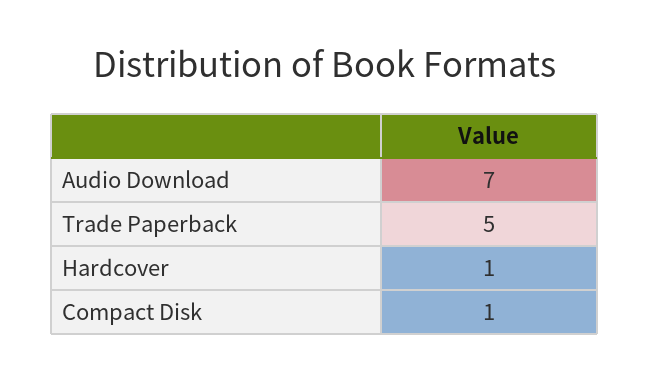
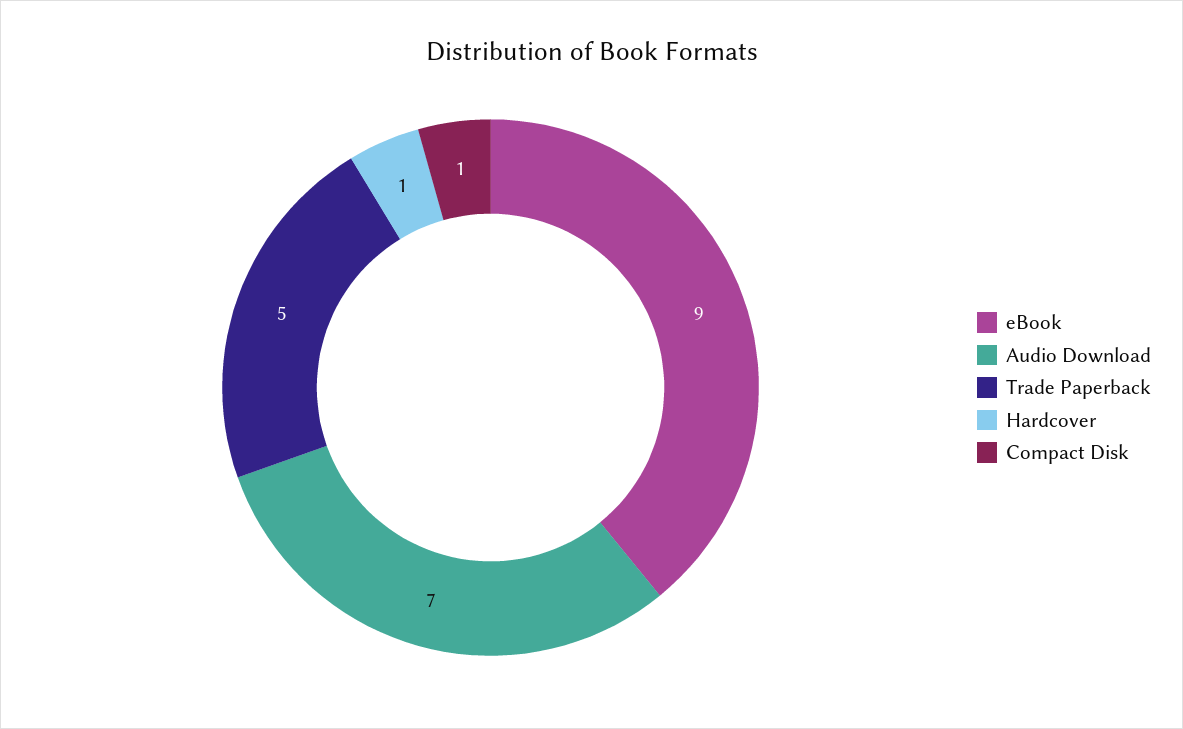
  {
    "Audio Download": 7,
    "Trade Paperback": 5,
    "Hardcover": 1,
-   "Compact Disk": 1
+   "Compact Disk": 1,
+   "eBook": 9
  }

